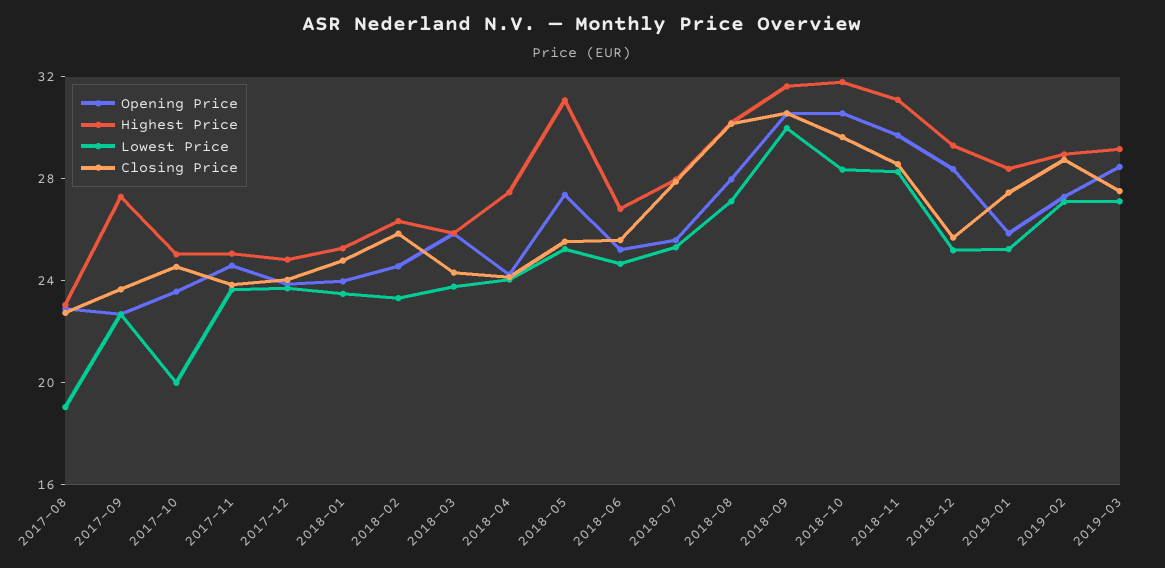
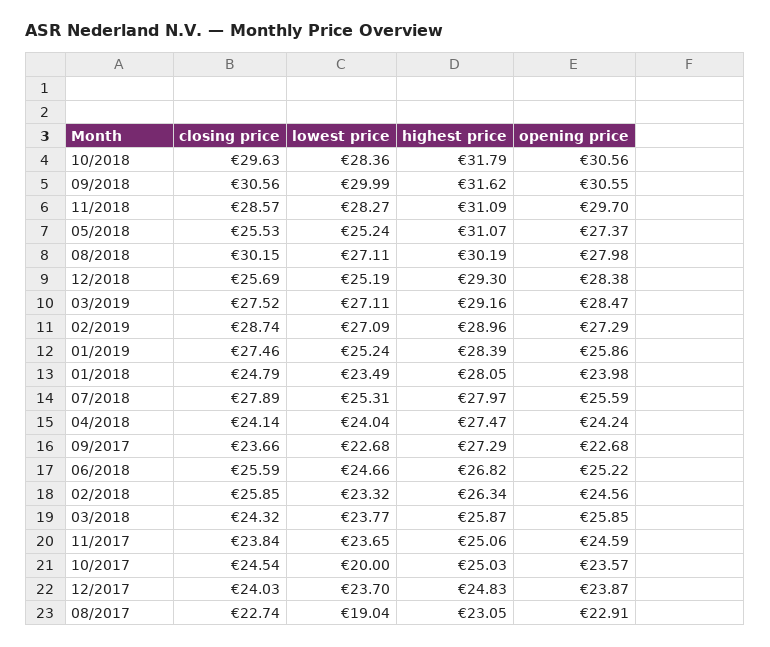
  {
    "Opening Price": {
      "2017-08": 22.91,
      "2017-09": 22.68,
      "2017-10": 23.57,
      "2017-11": 24.59,
      "2017-12": 23.87,
      "2018-01": 23.98,
      "2018-02": 24.56,
      "2018-03": 25.85,
      "2018-04": 24.24,
      "2018-05": 27.37,
      "2018-06": 25.22,
      "2018-07": 25.59,
      "2018-08": 27.98,
      "2018-09": 30.55,
      "2018-10": 30.56,
      "2018-11": 29.7,
      "2018-12": 28.38,
      "2019-01": 25.86,
      "2019-02": 27.29,
      "2019-03": 28.47
    },
    "Highest Price": {
      "2017-08": 23.05,
      "2017-09": 27.29,
      "2017-10": 25.03,
      "2017-11": 25.06,
      "2017-12": 24.83,
-     "2018-01": 25,
+     "2018-01": 28.05,
      "2018-02": 26.34,
      "2018-03": 25.87,
      "2018-04": 27.47,
      "2018-05": 31.07,
      "2018-06": 26.82,
      "2018-07": 27.97,
      "2018-08": 30.19,
      "2018-09": 31.62,
      "2018-10": 31.79,
      "2018-11": 31.09,
      "2018-12": 29.3,
      "2019-01": 28.39,
      "2019-02": 28.96,
      "2019-03": 29.16
    },
    "Lowest Price": {
      "2017-08": 19.04,
      "2017-09": 22.68,
      "2017-10": 20,
      "2017-11": 23.65,
      "2017-12": 23.7,
      "2018-01": 23.49,
      "2018-02": 23.32,
      "2018-03": 23.77,
      "2018-04": 24.04,
      "2018-05": 25.24,
      "2018-06": 24.66,
      "2018-07": 25.31,
      "2018-08": 27.11,
      "2018-09": 29.99,
      "2018-10": 28.36,
      "2018-11": 28.27,
      "2018-12": 25.19,
      "2019-01": 25.24,
      "2019-02": 27.09,
      "2019-03": 27.11
    },
    "Closing Price": {
      "2017-08": 22.74,
      "2017-09": 23.66,
      "2017-10": 24.54,
      "2017-11": 23.84,
      "2017-12": 24.03,
      "2018-01": 24.79,
      "2018-02": 25.85,
      "2018-03": 24.32,
      "2018-04": 24.14,
      "2018-05": 25.53,
      "2018-06": 25.59,
      "2018-07": 27.89,
      "2018-08": 30.15,
      "2018-09": 30.56,
      "2018-10": 29.63,
      "2018-11": 28.57,
      "2018-12": 25.69,
      "2019-01": 27.46,
      "2019-02": 28.74,
      "2019-03": 27.52
    }
  }

